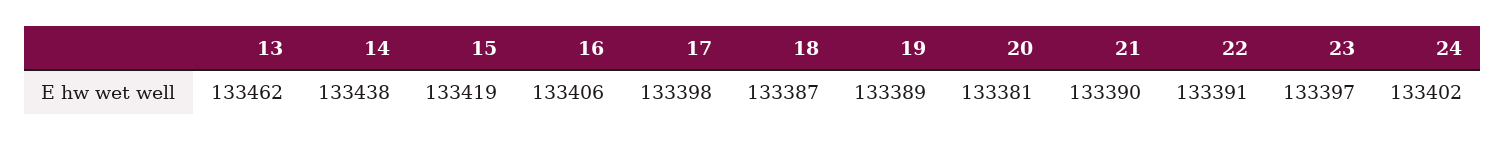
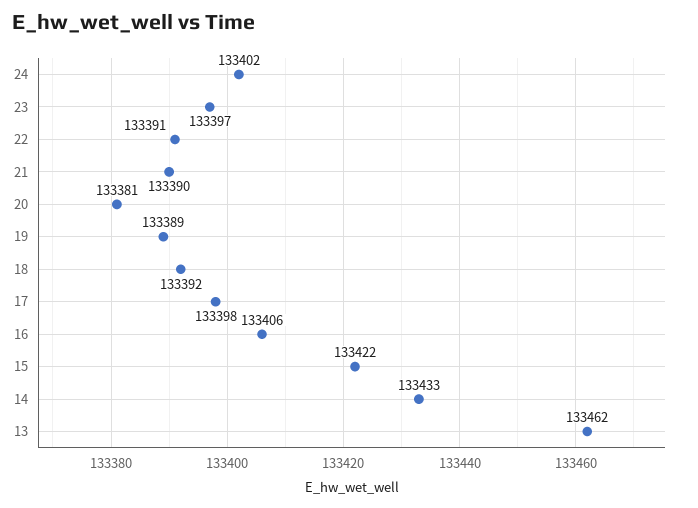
  {
    "13": 133462,
-   "14": 133438,
+   "14": 133433,
-   "15": 133419,
+   "15": 133422,
    "16": 133406,
    "17": 133398,
-   "18": 133387,
+   "18": 133392,
    "19": 133389,
    "20": 133381,
    "21": 133390,
    "22": 133391,
    "23": 133397,
    "24": 133402
  }

